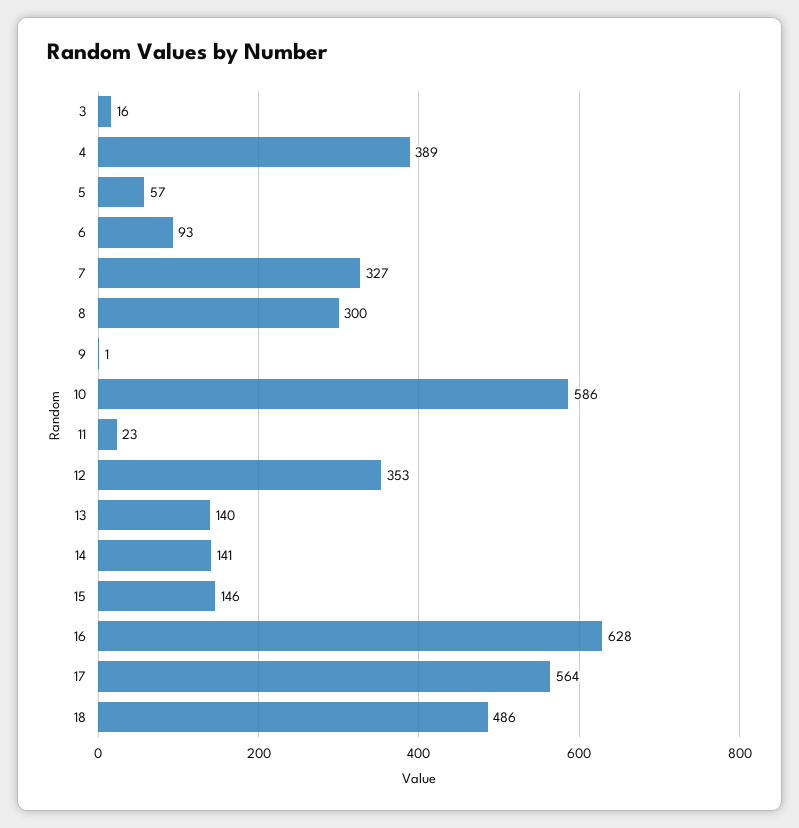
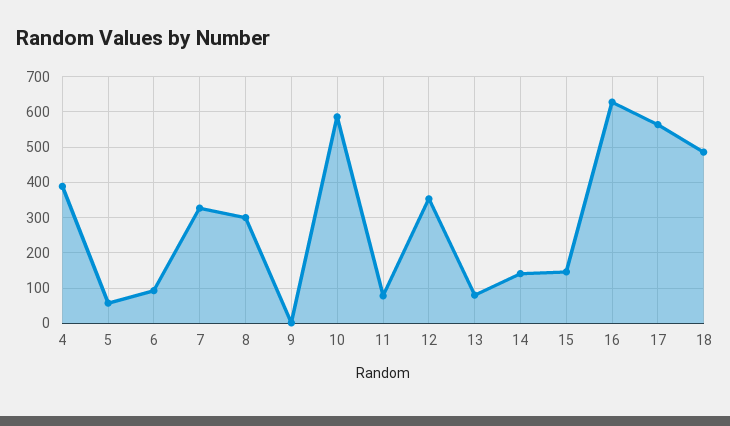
  {
-   "3": 16,
    "4": 389,
    "5": 57,
    "6": 93,
    "7": 327,
    "8": 300,
    "9": 1,
    "10": 586,
-   "11": 23,
+   "11": 80,
    "12": 353,
-   "13": 140,
+   "13": 80,
    "14": 141,
    "15": 146,
    "16": 628,
    "17": 564,
    "18": 486
  }

